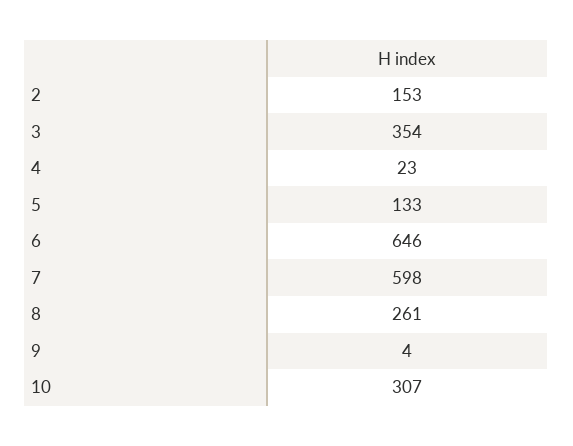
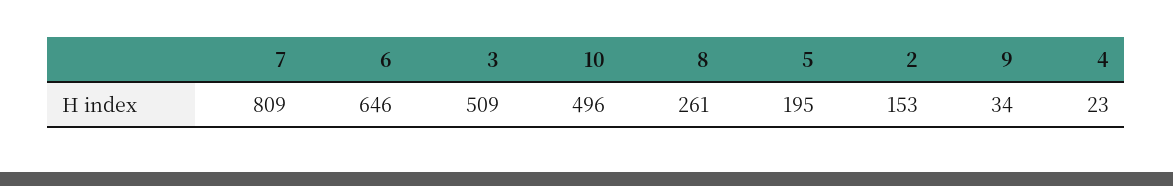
  {
    "2": 153,
-   "3": 354,
+   "3": 509,
    "4": 23,
-   "5": 133,
+   "5": 195,
    "6": 646,
-   "7": 598,
+   "7": 809,
    "8": 261,
-   "9": 4,
+   "9": 34,
-   "10": 307
+   "10": 496
  }

